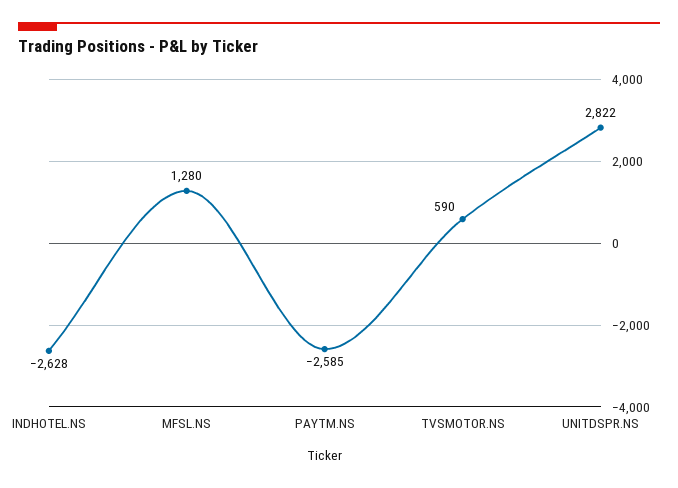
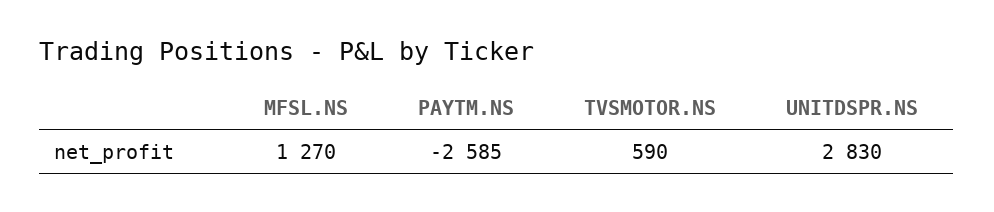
  {
-   "INDHOTEL.NS": -2628,
-   "MFSL.NS": 1280,
+   "MFSL.NS": 1270,
    "PAYTM.NS": -2585,
    "TVSMOTOR.NS": 590,
-   "UNITDSPR.NS": 2822
+   "UNITDSPR.NS": 2830
  }

